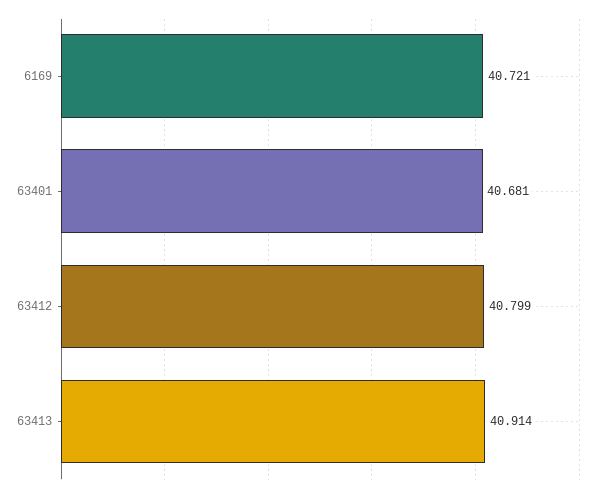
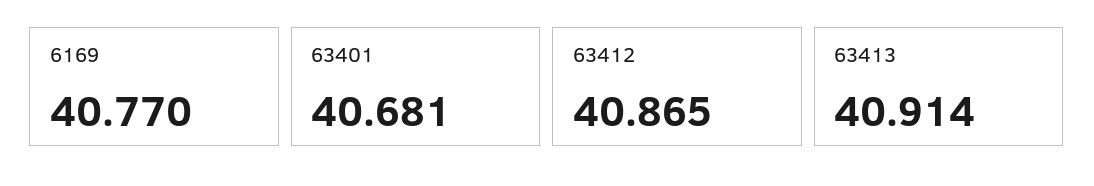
  {
-   "6169": 40.721,
+   "6169": 40.77,
    "63401": 40.681,
-   "63412": 40.799,
+   "63412": 40.865,
    "63413": 40.914
  }

